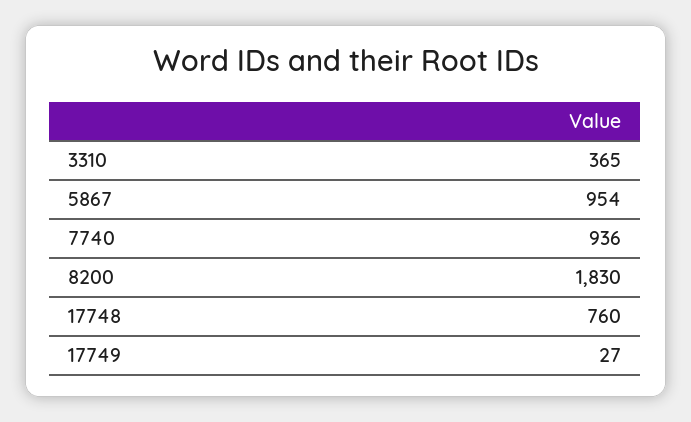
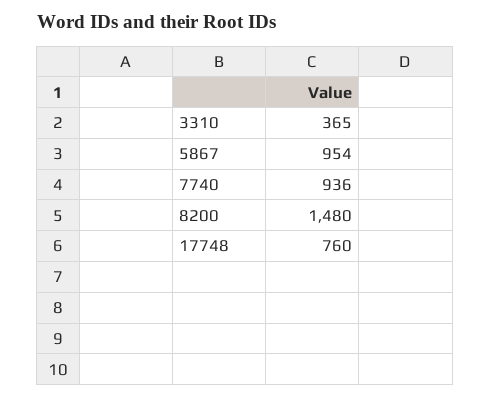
  {
    "3310": 365,
    "5867": 954,
    "7740": 936,
-   "8200": 1830,
+   "8200": 1480,
-   "17748": 760,
+   "17748": 760
-   "17749": 27
  }

